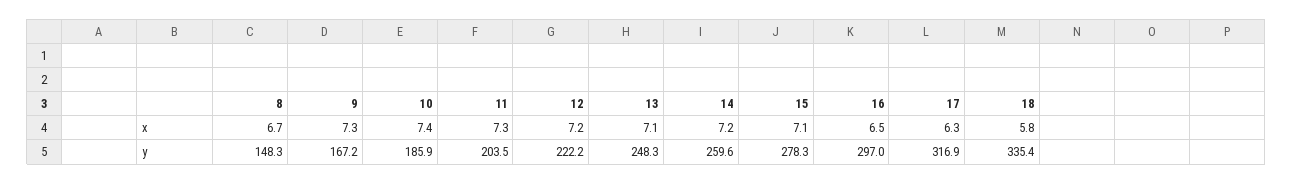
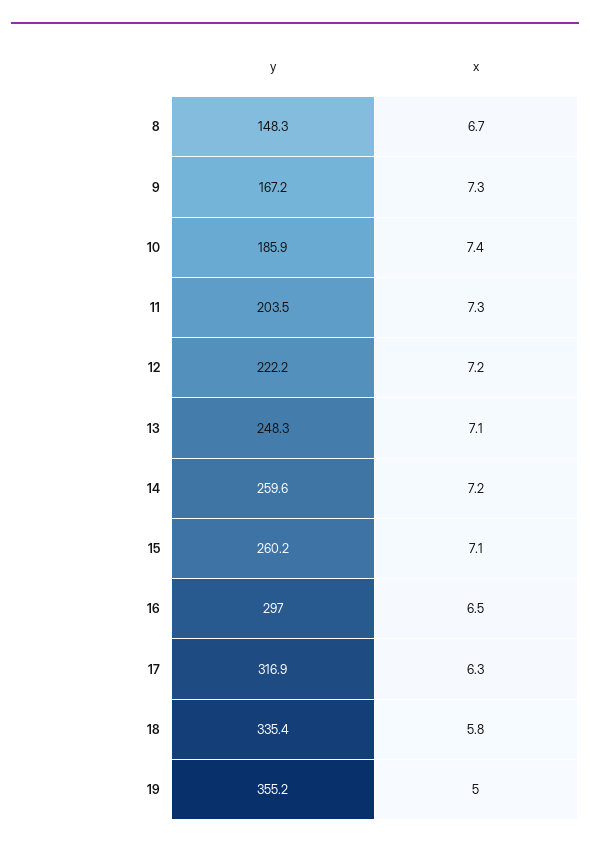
  {
    "8": {
      "x": 6.7,
      "y": 148.3
    },
    "9": {
      "x": 7.3,
      "y": 167.2
    },
    "10": {
      "x": 7.4,
      "y": 185.9
    },
    "11": {
      "x": 7.3,
      "y": 203.5
    },
    "12": {
      "x": 7.2,
      "y": 222.2
    },
    "13": {
      "x": 7.1,
      "y": 248.3
    },
    "14": {
      "x": 7.2,
      "y": 259.6
    },
    "15": {
      "x": 7.1,
-     "y": 278.3
+     "y": 260.2
    },
    "16": {
      "x": 6.5,
      "y": 297
    },
    "17": {
      "x": 6.3,
      "y": 316.9
    },
    "18": {
      "x": 5.8,
      "y": 335.4
-   }
+   },
+   "19": {
+     "y": 355.2,
+     "x": 5
+   }
  }

